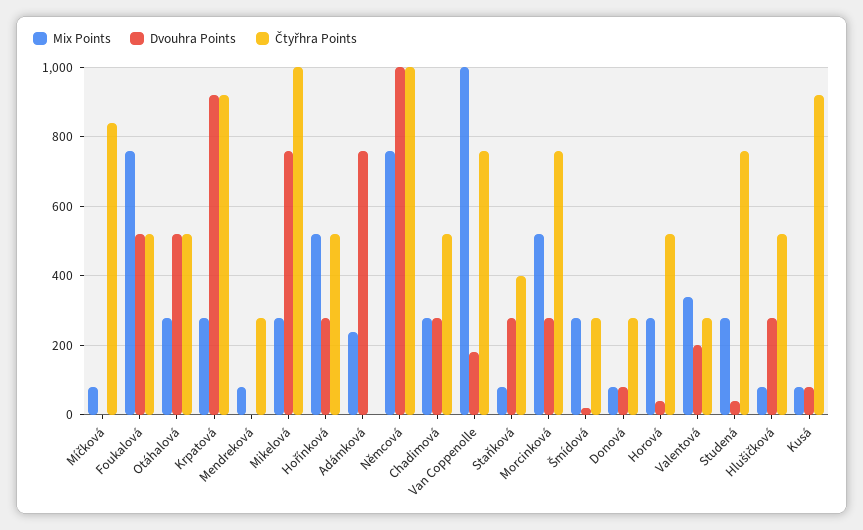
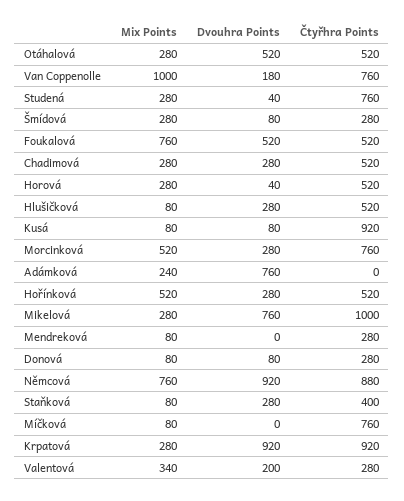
  {
    "Mix Points": {
      "Míčková": 80,
      "Foukalová": 760,
      "Otáhalová": 280,
      "Krpatová": 280,
      "Mendreková": 80,
      "Mikelová": 280,
      "Hořínková": 520,
      "Adámková": 240,
      "Němcová": 760,
      "Chadimová": 280,
      "Van Coppenolle": 1000,
      "Staňková": 80,
      "Morcinková": 520,
      "Šmídová": 280,
      "Donová": 80,
      "Horová": 280,
      "Valentová": 340,
      "Studená": 280,
      "Hlušičková": 80,
      "Kusá": 80
    },
    "Dvouhra Points": {
      "Míčková": 0,
      "Foukalová": 520,
      "Otáhalová": 520,
      "Krpatová": 920,
      "Mendreková": 0,
      "Mikelová": 760,
      "Hořínková": 280,
      "Adámková": 760,
-     "Němcová": 1000,
+     "Němcová": 920,
      "Chadimová": 280,
      "Van Coppenolle": 180,
      "Staňková": 280,
      "Morcinková": 280,
-     "Šmídová": 20,
+     "Šmídová": 80,
      "Donová": 80,
      "Horová": 40,
      "Valentová": 200,
      "Studená": 40,
      "Hlušičková": 280,
      "Kusá": 80
    },
    "Čtyřhra Points": {
-     "Míčková": 840,
+     "Míčková": 760,
      "Foukalová": 520,
      "Otáhalová": 520,
      "Krpatová": 920,
      "Mendreková": 280,
      "Mikelová": 1000,
      "Hořínková": 520,
      "Adámková": 0,
-     "Němcová": 1000,
+     "Němcová": 880,
      "Chadimová": 520,
      "Van Coppenolle": 760,
      "Staňková": 400,
      "Morcinková": 760,
      "Šmídová": 280,
      "Donová": 280,
      "Horová": 520,
      "Valentová": 280,
      "Studená": 760,
      "Hlušičková": 520,
      "Kusá": 920
    }
  }

